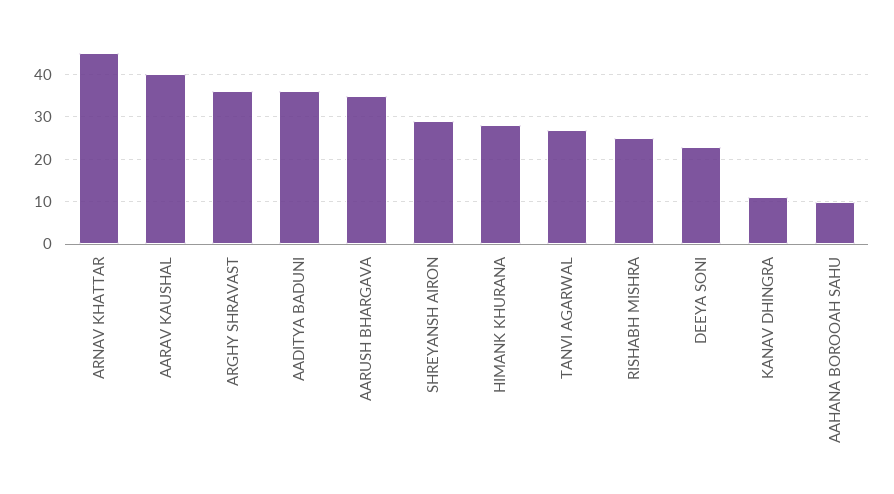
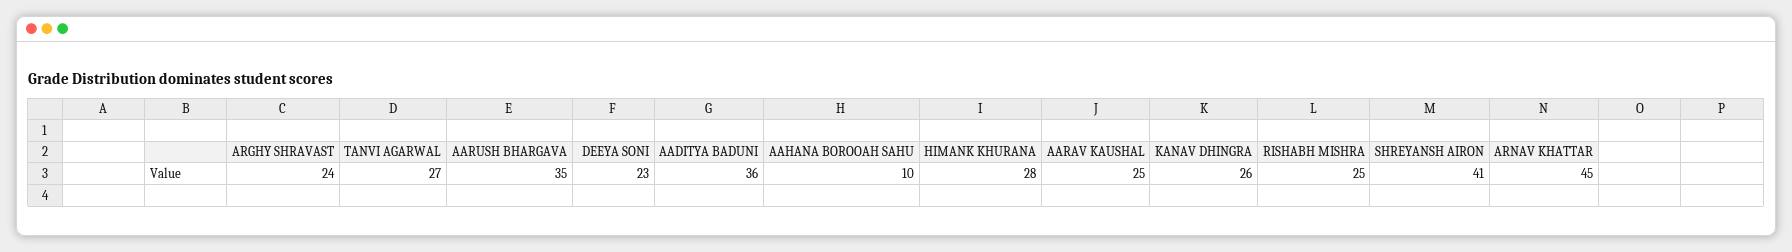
  {
    "ARNAV KHATTAR": 45,
-   "AARAV KAUSHAL": 40,
+   "AARAV KAUSHAL": 25,
-   "ARGHY SHRAVAST": 35,
+   "ARGHY SHRAVAST": 24,
    "AADITYA BADUNI": 36,
    "AARUSH BHARGAVA": 35,
-   "SHREYANSH AIRON": 30,
+   "SHREYANSH AIRON": 41,
    "HIMANK KHURANA": 28,
    "TANVI AGARWAL": 27,
    "RISHABH MISHRA": 25,
    "DEEYA SONI": 23,
-   "KANAV DHINGRA": 10,
+   "KANAV DHINGRA": 26,
    "AAHANA BOROOAH SAHU": 10
  }

